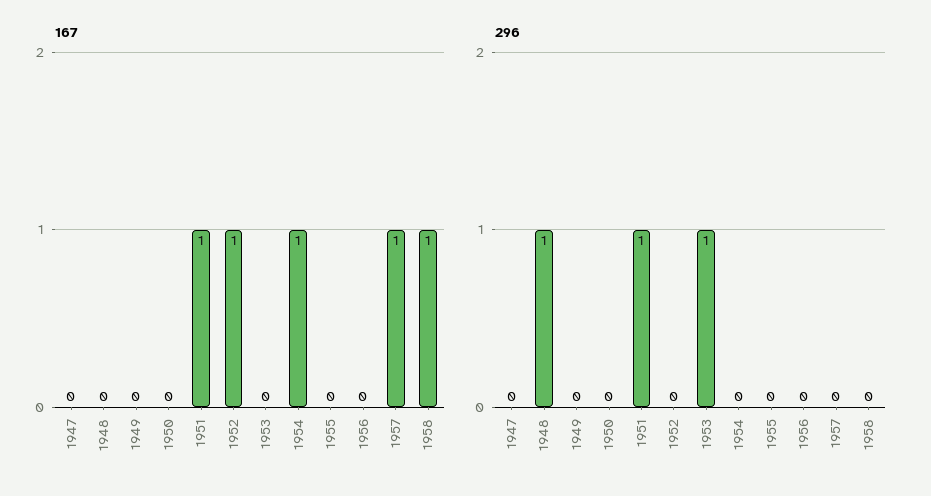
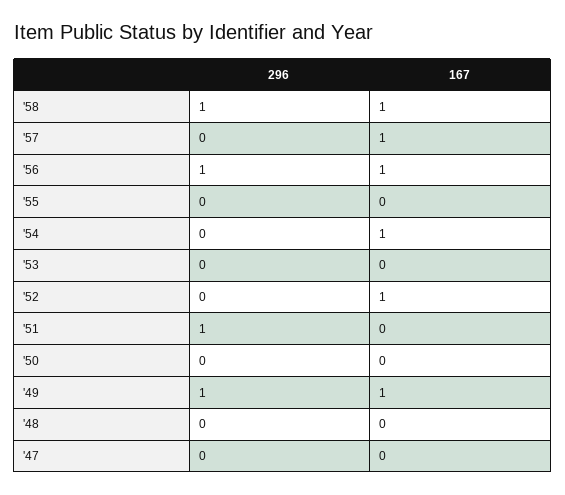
  {
    "167": {
      "1947": 0,
      "1948": 0,
-     "1949": 0,
+     "1949": 1,
      "1950": 0,
-     "1951": 1,
+     "1951": 0,
      "1952": 1,
      "1953": 0,
      "1954": 1,
      "1955": 0,
-     "1956": 0,
+     "1956": 1,
      "1957": 1,
      "1958": 1
    },
    "296": {
      "1947": 0,
-     "1948": 1,
+     "1948": 0,
-     "1949": 0,
+     "1949": 1,
      "1950": 0,
      "1951": 1,
      "1952": 0,
-     "1953": 1,
+     "1953": 0,
      "1954": 0,
      "1955": 0,
-     "1956": 0,
+     "1956": 1,
      "1957": 0,
-     "1958": 0
+     "1958": 1
    }
  }

